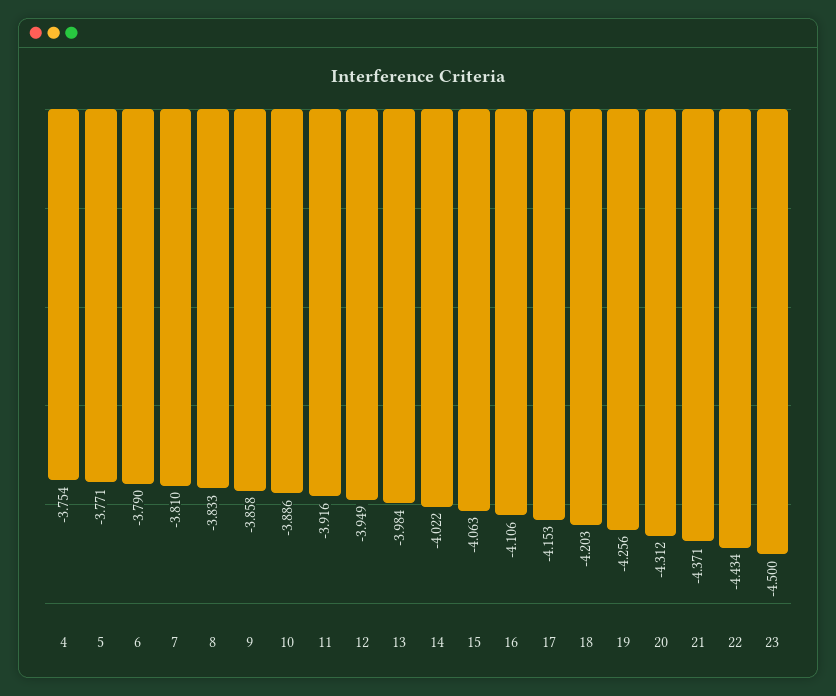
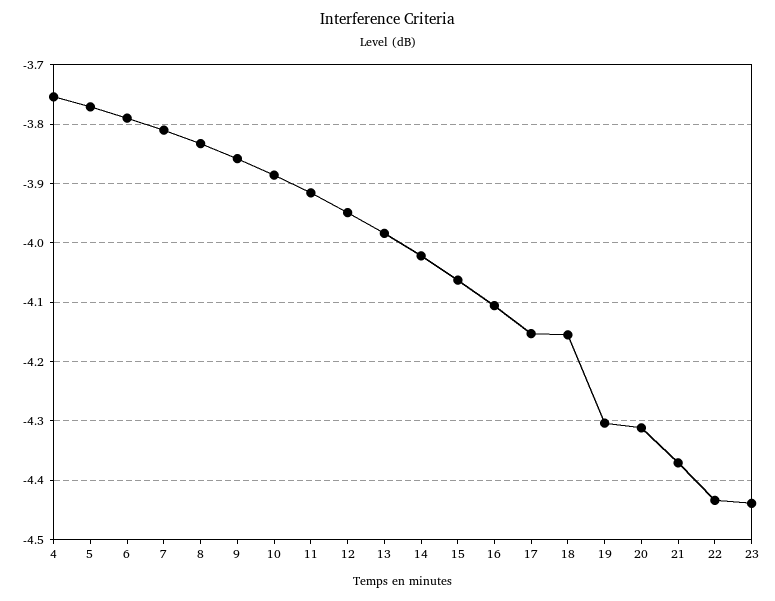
  {
    "4": -3.754,
    "5": -3.771,
    "6": -3.79,
    "7": -3.81,
    "8": -3.833,
    "9": -3.858,
    "10": -3.886,
    "11": -3.916,
    "12": -3.949,
    "13": -3.984,
    "14": -4.022,
    "15": -4.063,
    "16": -4.106,
    "17": -4.153,
-   "18": -4.203,
+   "18": -4.16,
-   "19": -4.256,
+   "19": -4.3,
    "20": -4.312,
    "21": -4.371,
    "22": -4.434,
-   "23": -4.5
+   "23": -4.44
  }

